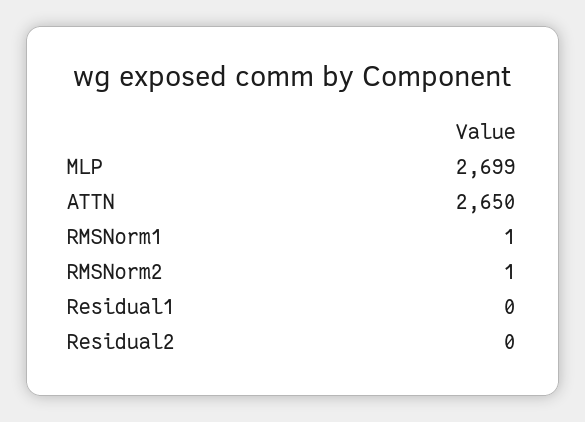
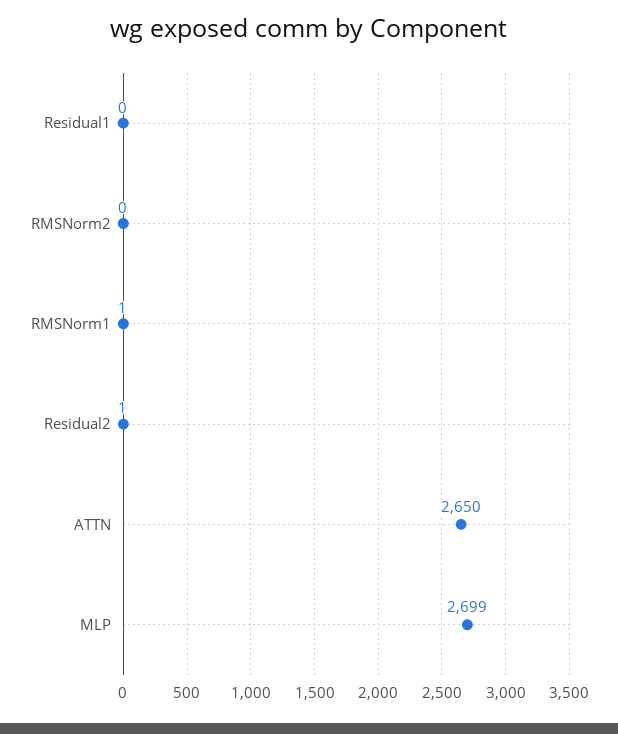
  {
    "MLP": 2699,
    "ATTN": 2650,
    "RMSNorm1": 1,
-   "RMSNorm2": 1,
+   "RMSNorm2": 0,
    "Residual1": 0,
-   "Residual2": 0
+   "Residual2": 1
  }

